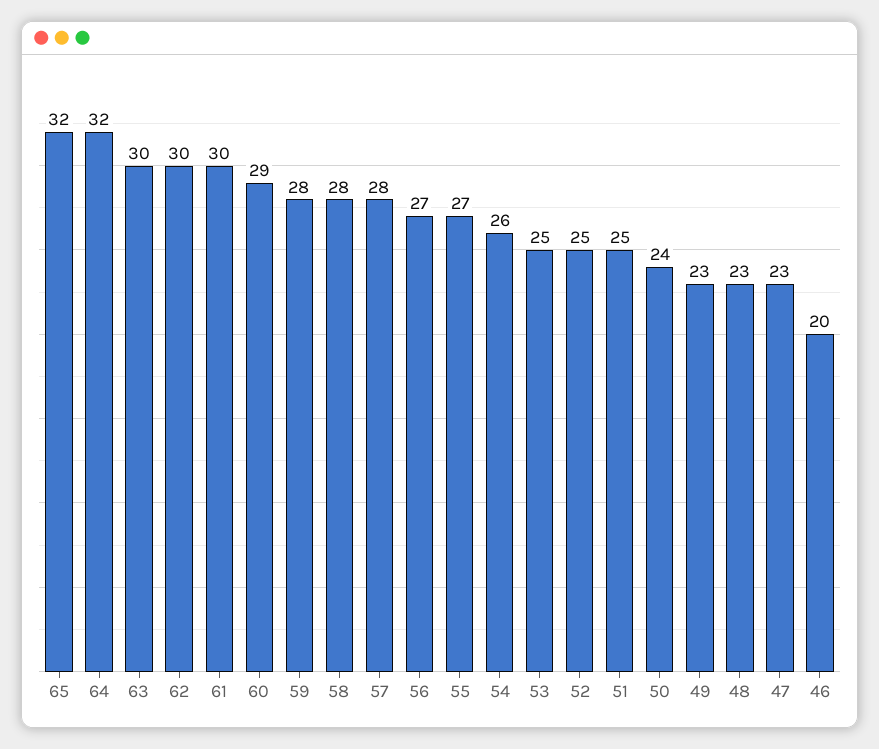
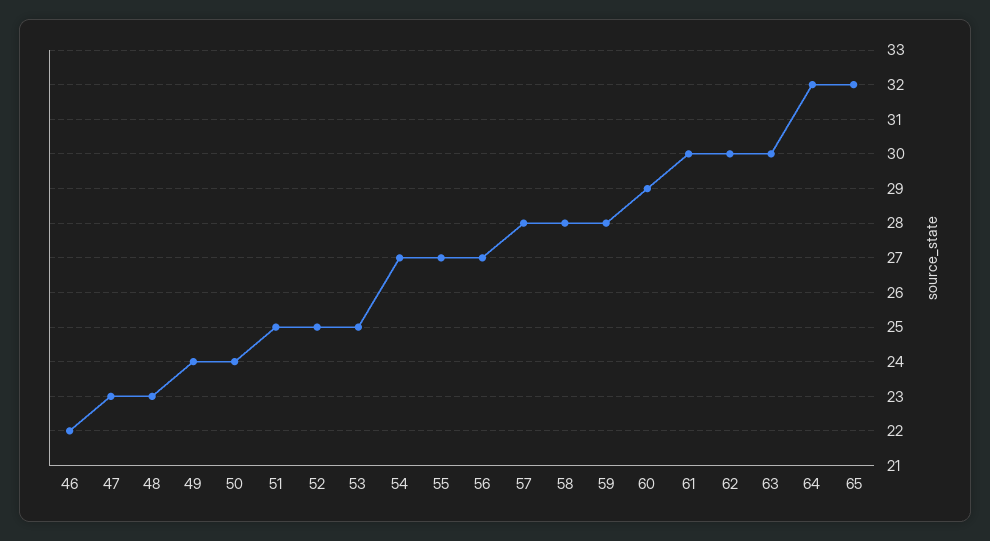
  {
    "65": 32,
    "64": 32,
    "63": 30,
    "62": 30,
    "61": 30,
    "60": 29,
    "59": 28,
    "58": 28,
    "57": 28,
    "56": 27,
    "55": 27,
-   "54": 26,
+   "54": 27,
    "53": 25,
    "52": 25,
    "51": 25,
    "50": 24,
-   "49": 23,
+   "49": 24,
    "48": 23,
    "47": 23,
-   "46": 20
+   "46": 22
  }

